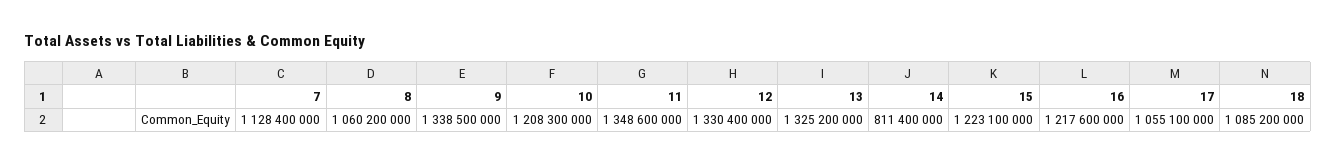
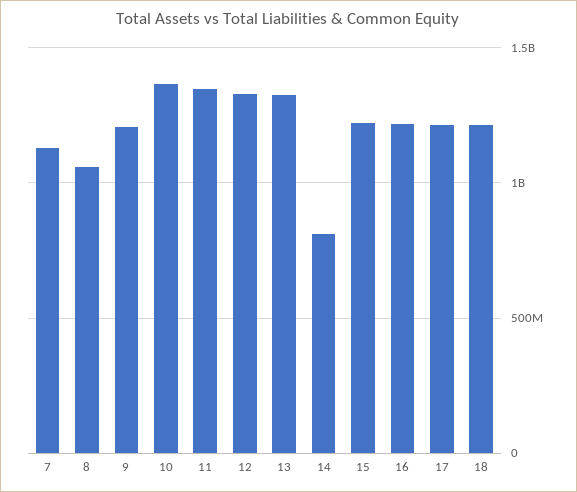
  {
    "7": 1128400000,
    "8": 1060200000,
-   "9": 1338500000,
+   "9": 1200000000,
-   "10": 1208300000,
+   "10": 1350000000,
    "11": 1348600000,
    "12": 1330400000,
    "13": 1325200000,
    "14": 811400000,
    "15": 1223100000,
    "16": 1217600000,
-   "17": 1055100000,
+   "17": 1200000000,
-   "18": 1085200000
+   "18": 1200000000
  }

